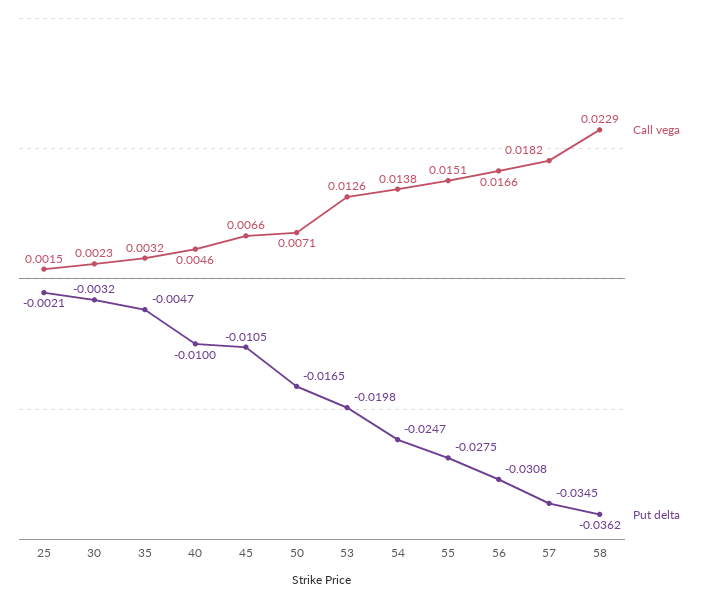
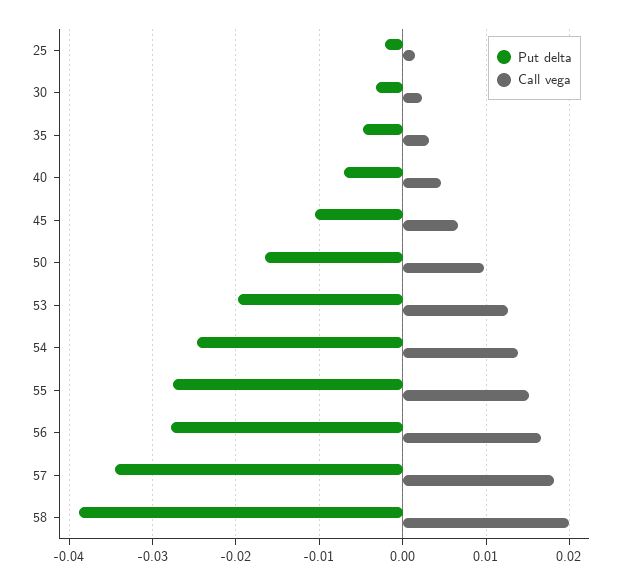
  {
    "Call vega": {
      "25": 0.0015,
      "30": 0.0023,
      "35": 0.0032,
      "40": 0.0046,
      "45": 0.0066,
-     "50": 0.0071,
+     "50": 0.01,
      "53": 0.0126,
      "54": 0.0138,
      "55": 0.0151,
      "56": 0.0166,
      "57": 0.0182,
-     "58": 0.0229
+     "58": 0.02
    },
    "Put delta": {
      "25": -0.0021,
      "30": -0.0032,
      "35": -0.0047,
-     "40": -0.01,
+     "40": -0.007,
      "45": -0.0105,
      "50": -0.0165,
      "53": -0.0198,
      "54": -0.0247,
      "55": -0.0275,
-     "56": -0.0308,
+     "56": -0.028,
      "57": -0.0345,
-     "58": -0.0362
+     "58": -0.039
    }
  }

